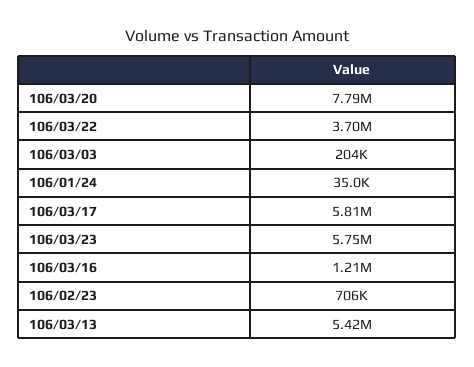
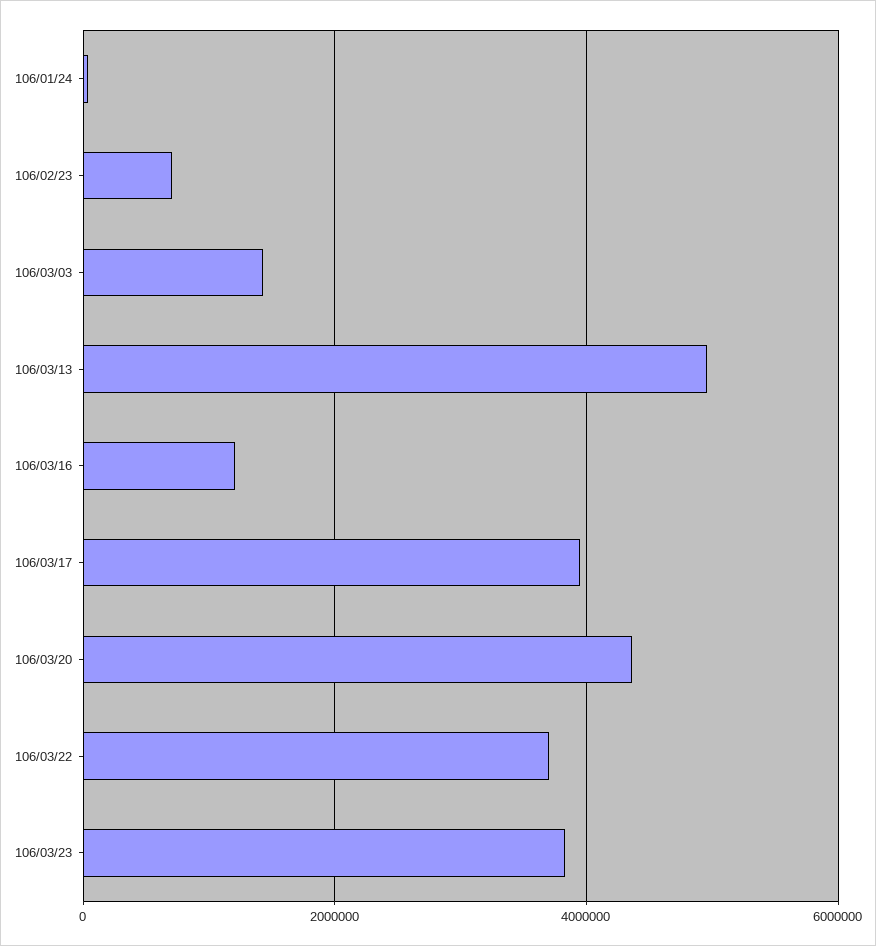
  {
-   "106/03/20": 7790000,
+   "106/03/20": 4400000,
    "106/03/22": 3700000,
-   "106/03/03": 204000,
+   "106/03/03": 1400000,
    "106/01/24": 35000,
-   "106/03/17": 5810000,
+   "106/03/17": 4000000,
-   "106/03/23": 5750000,
+   "106/03/23": 3800000,
    "106/03/16": 1210000,
    "106/02/23": 706000,
-   "106/03/13": 5420000
+   "106/03/13": 5000000
  }

